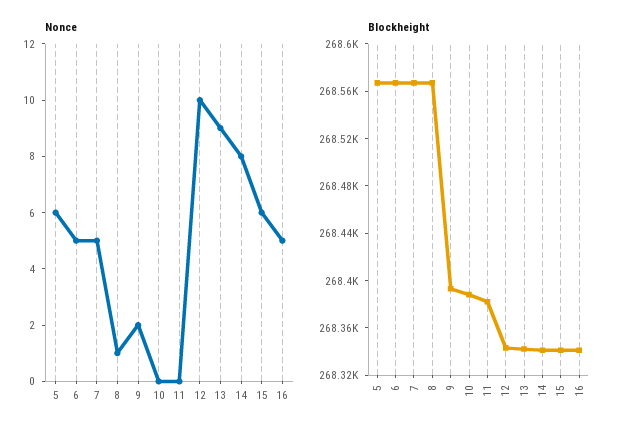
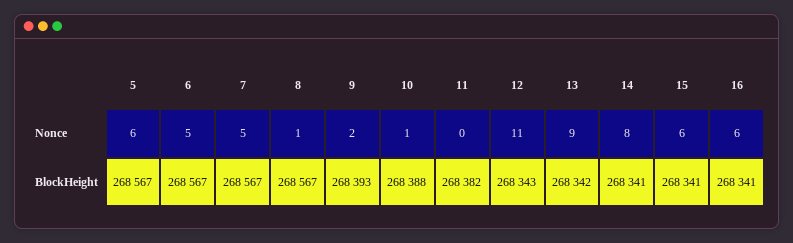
  {
    "Nonce": {
      "5": 6,
      "6": 5,
      "7": 5,
      "8": 1,
      "9": 2,
-     "10": 0,
+     "10": 1,
      "11": 0,
-     "12": 10,
+     "12": 11,
      "13": 9,
      "14": 8,
      "15": 6,
-     "16": 5
+     "16": 6
    },
    "Blockheight": {
      "5": 268567,
      "6": 268567,
      "7": 268567,
      "8": 268567,
      "9": 268393,
      "10": 268388,
      "11": 268382,
      "12": 268343,
      "13": 268342,
      "14": 268341,
      "15": 268341,
      "16": 268341
    }
  }

